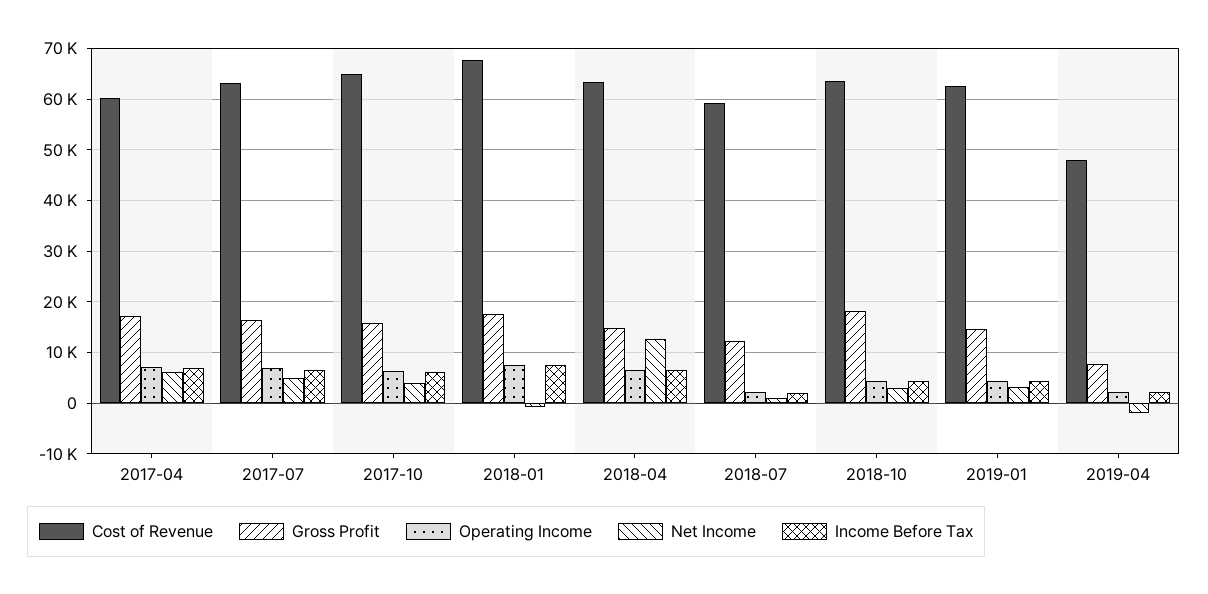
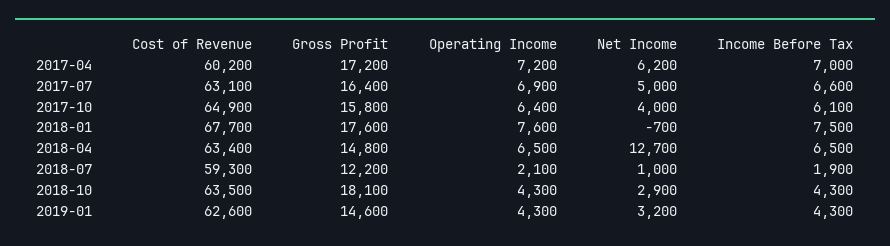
  {
    "Cost of Revenue": {
      "2017-04": 60200,
      "2017-07": 63100,
      "2017-10": 64900,
      "2018-01": 67700,
      "2018-04": 63400,
      "2018-07": 59300,
      "2018-10": 63500,
-     "2019-01": 62600,
+     "2019-01": 62600
-     "2019-04": 48000
    },
    "Gross Profit": {
      "2017-04": 17200,
      "2017-07": 16400,
      "2017-10": 15800,
      "2018-01": 17600,
      "2018-04": 14800,
      "2018-07": 12200,
      "2018-10": 18100,
-     "2019-01": 14600,
+     "2019-01": 14600
-     "2019-04": 8000
    },
    "Operating Income": {
      "2017-04": 7200,
      "2017-07": 6900,
      "2017-10": 6400,
      "2018-01": 7600,
      "2018-04": 6500,
      "2018-07": 2100,
      "2018-10": 4300,
-     "2019-01": 4300,
+     "2019-01": 4300
-     "2019-04": 2000
    },
    "Net Income": {
      "2017-04": 6200,
      "2017-07": 5000,
      "2017-10": 4000,
      "2018-01": -700,
      "2018-04": 12700,
      "2018-07": 1000,
      "2018-10": 2900,
-     "2019-01": 3200,
+     "2019-01": 3200
-     "2019-04": -2000
    },
    "Income Before Tax": {
      "2017-04": 7000,
      "2017-07": 6600,
      "2017-10": 6100,
      "2018-01": 7500,
      "2018-04": 6500,
      "2018-07": 1900,
      "2018-10": 4300,
-     "2019-01": 4300,
+     "2019-01": 4300
-     "2019-04": 2000
    }
  }

